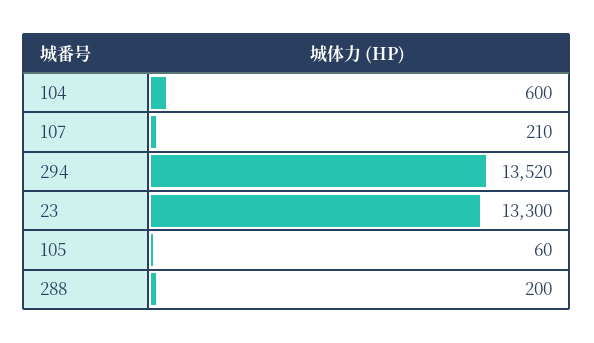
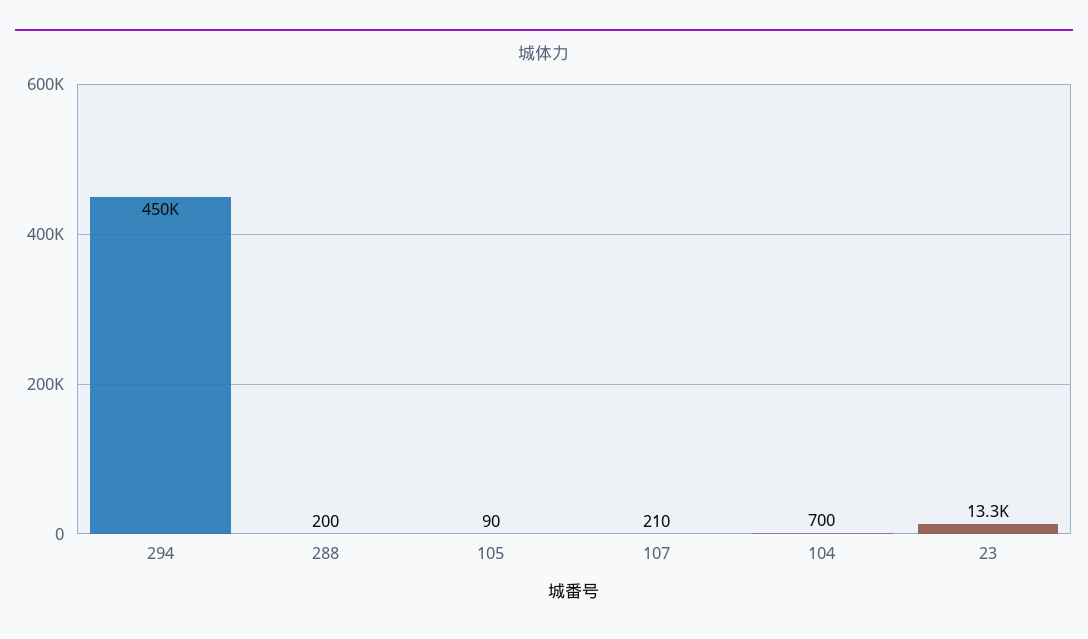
  {
-   "104": 600,
+   "104": 700,
    "107": 210,
-   "294": 13520,
+   "294": 450000,
    "23": 13300,
-   "105": 60,
+   "105": 90,
    "288": 200
  }

